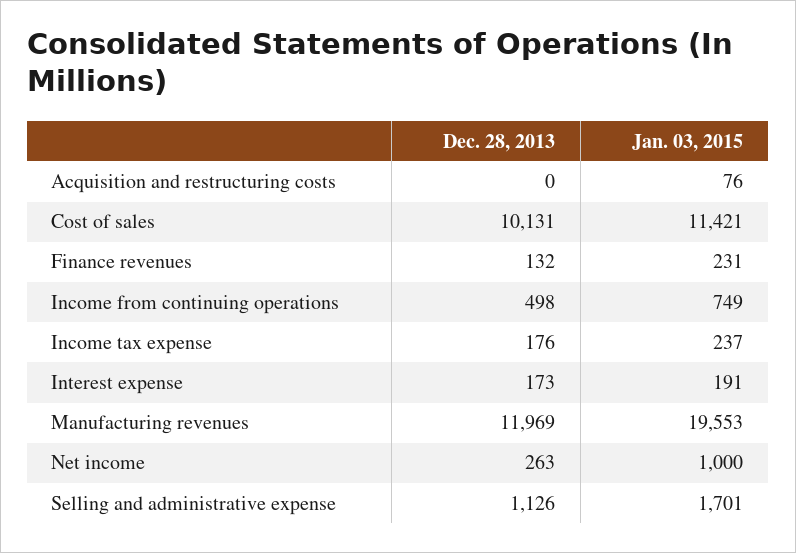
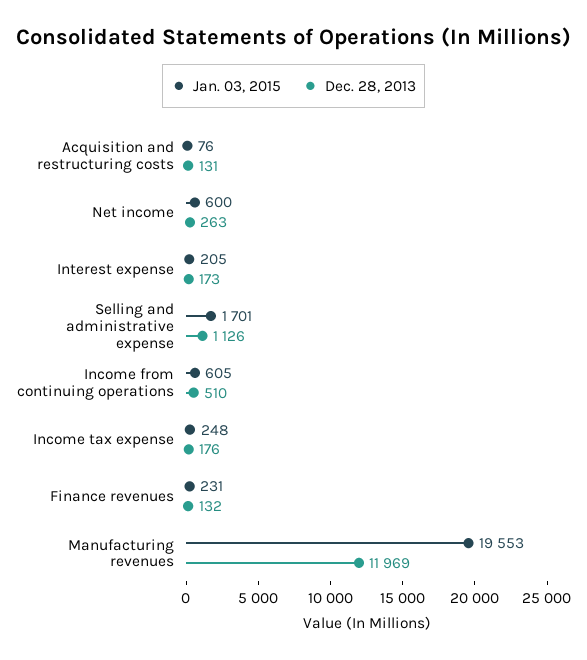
  {
    "Dec. 28, 2013": {
-     "Acquisition and restructuring costs": 0,
+     "Acquisition and restructuring costs": 131,
-     "Cost of sales": 10131,
      "Finance revenues": 132,
-     "Income from continuing operations": 498,
+     "Income from continuing operations": 510,
      "Income tax expense": 176,
      "Interest expense": 173,
      "Manufacturing revenues": 11969,
      "Net income": 263,
      "Selling and administrative expense": 1126
    },
    "Jan. 03, 2015": {
      "Acquisition and restructuring costs": 76,
-     "Cost of sales": 11421,
      "Finance revenues": 231,
-     "Income from continuing operations": 749,
+     "Income from continuing operations": 605,
-     "Income tax expense": 237,
+     "Income tax expense": 248,
-     "Interest expense": 191,
+     "Interest expense": 205,
      "Manufacturing revenues": 19553,
-     "Net income": 1000,
+     "Net income": 600,
      "Selling and administrative expense": 1701
    }
  }

